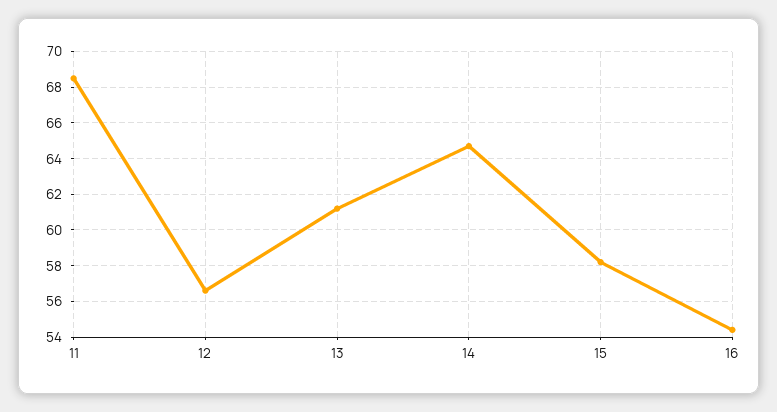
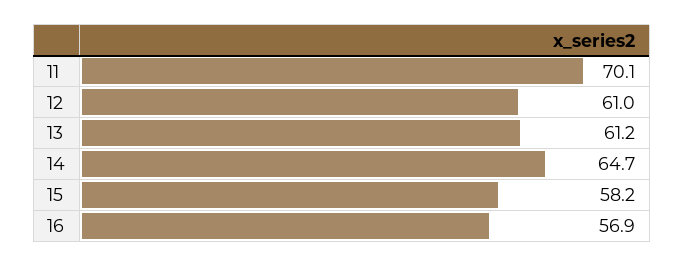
  {
-   "11": 68.5,
+   "11": 70.1,
-   "12": 56.5,
+   "12": 61,
    "13": 61.2,
    "14": 64.7,
    "15": 58.2,
-   "16": 54.5
+   "16": 56.9
  }

